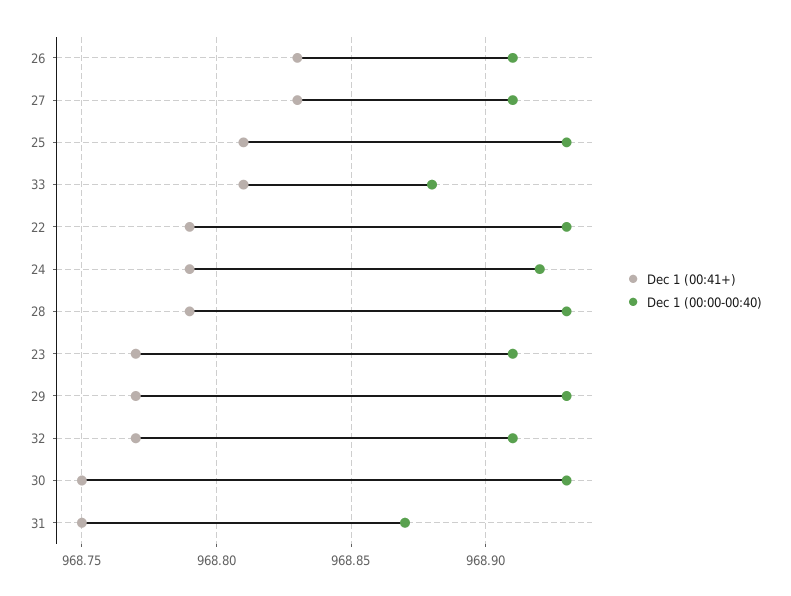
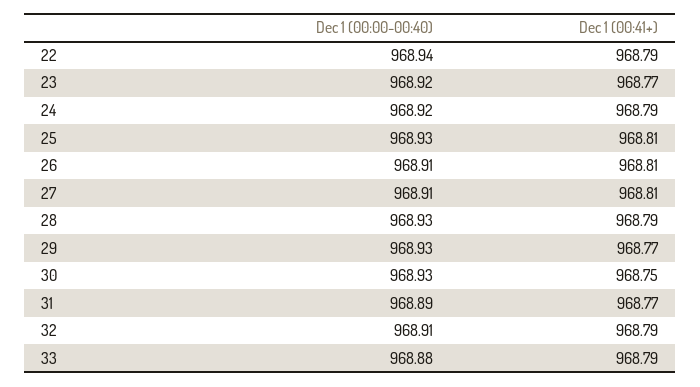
  {
    "Dec 1 (00:41+)": {
-     "26": 968.83,
+     "26": 968.81,
-     "27": 968.83,
+     "27": 968.81,
      "25": 968.81,
-     "33": 968.81,
+     "33": 968.79,
      "22": 968.79,
      "24": 968.79,
      "28": 968.79,
      "23": 968.77,
      "29": 968.77,
-     "32": 968.77,
+     "32": 968.79,
      "30": 968.75,
-     "31": 968.75
+     "31": 968.77
    },
    "Dec 1 (00:00-00:40)": {
      "26": 968.91,
      "27": 968.91,
      "25": 968.93,
      "33": 968.88,
-     "22": 968.93,
+     "22": 968.94,
      "24": 968.92,
      "28": 968.93,
-     "23": 968.91,
+     "23": 968.92,
      "29": 968.93,
      "32": 968.91,
      "30": 968.93,
-     "31": 968.87
+     "31": 968.89
    }
  }

